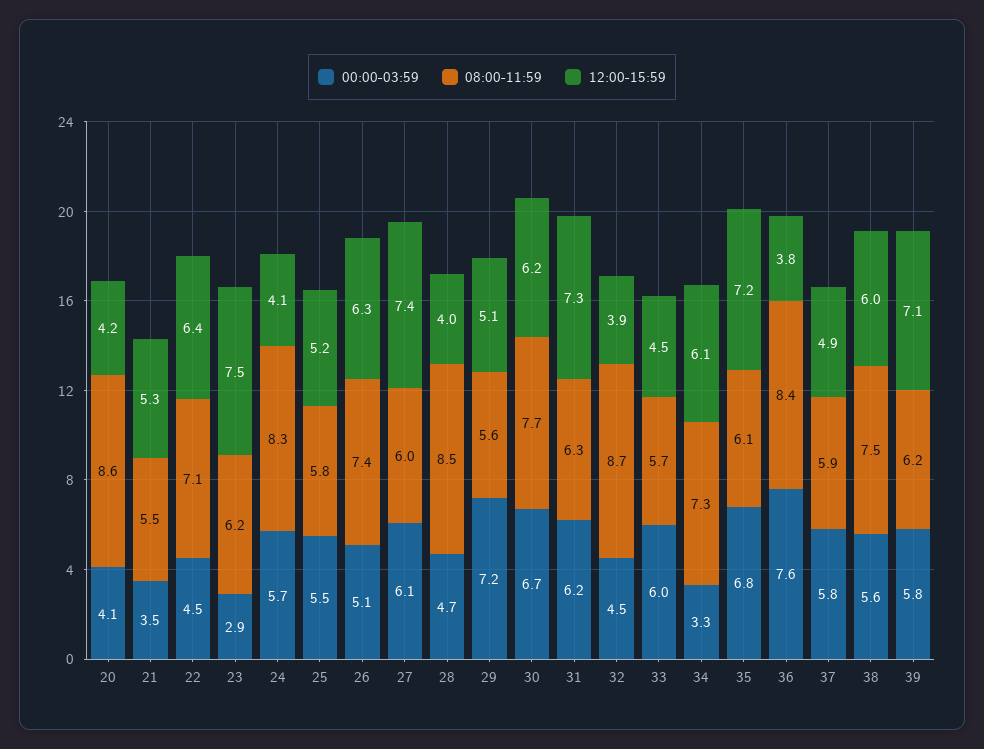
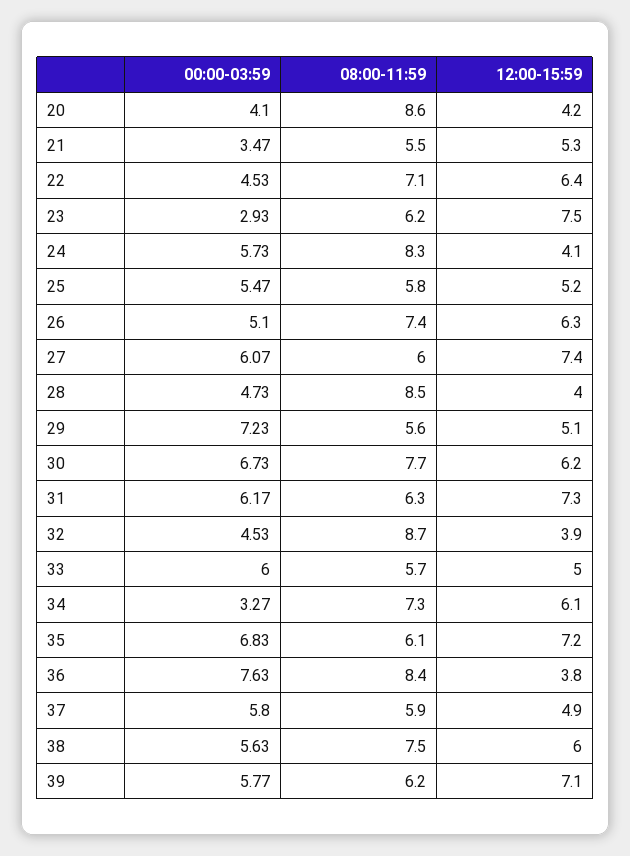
  {
    "00:00-03:59": {
      "20": 4.1,
      "21": 3.47,
      "22": 4.53,
      "23": 2.93,
      "24": 5.73,
      "25": 5.47,
      "26": 5.1,
      "27": 6.07,
      "28": 4.73,
      "29": 7.23,
      "30": 6.73,
      "31": 6.17,
      "32": 4.53,
      "33": 6,
      "34": 3.27,
      "35": 6.83,
      "36": 7.63,
      "37": 5.8,
      "38": 5.63,
      "39": 5.77
    },
    "08:00-11:59": {
      "20": 8.6,
      "21": 5.5,
      "22": 7.1,
      "23": 6.2,
      "24": 8.3,
      "25": 5.8,
      "26": 7.4,
      "27": 6,
      "28": 8.5,
      "29": 5.6,
      "30": 7.7,
      "31": 6.3,
      "32": 8.7,
      "33": 5.7,
      "34": 7.3,
      "35": 6.1,
      "36": 8.4,
      "37": 5.9,
      "38": 7.5,
      "39": 6.2
    },
    "12:00-15:59": {
      "20": 4.2,
      "21": 5.3,
      "22": 6.4,
      "23": 7.5,
      "24": 4.1,
      "25": 5.2,
      "26": 6.3,
      "27": 7.4,
      "28": 4,
      "29": 5.1,
      "30": 6.2,
      "31": 7.3,
      "32": 3.9,
-     "33": 4.5,
+     "33": 5,
      "34": 6.1,
      "35": 7.2,
      "36": 3.8,
      "37": 4.9,
      "38": 6,
      "39": 7.1
    }
  }

